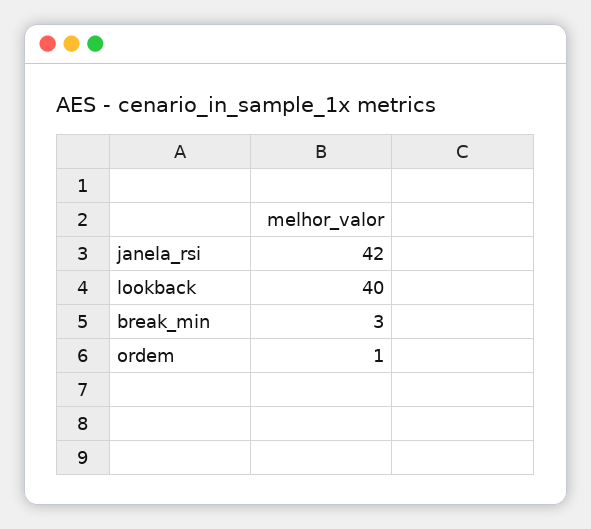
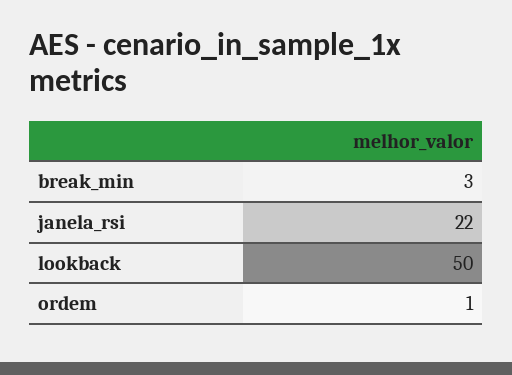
  {
-   "janela_rsi": 42,
+   "janela_rsi": 22,
-   "lookback": 40,
+   "lookback": 50,
    "break_min": 3,
    "ordem": 1
  }

